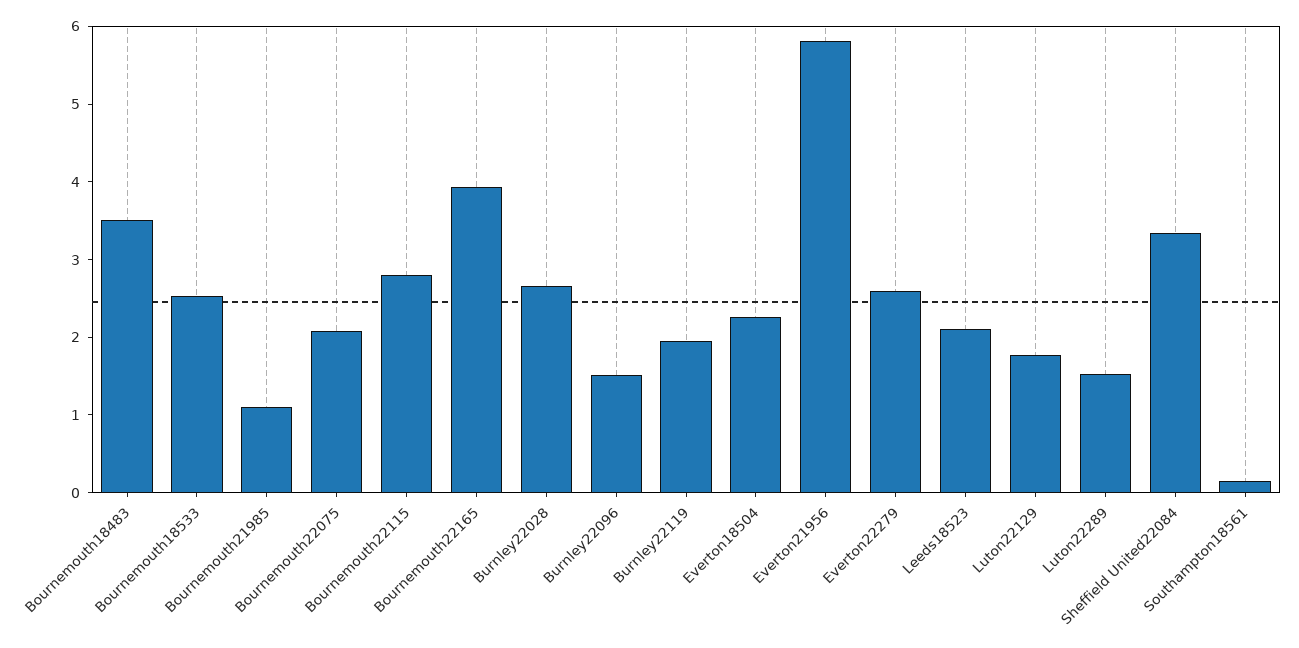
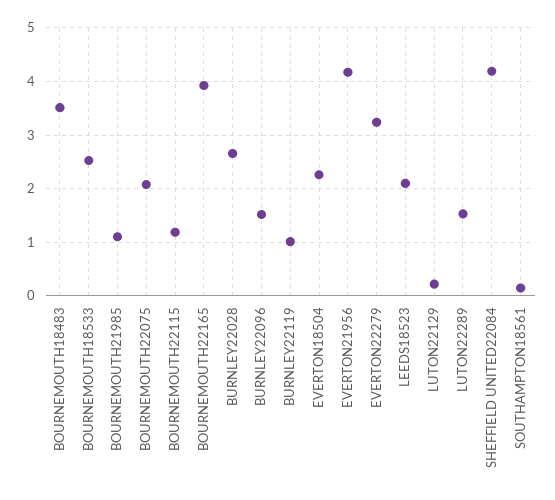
  {
    "Bournemouth18483": 3.6,
    "Bournemouth18533": 2.6,
    "Bournemouth21985": 1.2,
    "Bournemouth22075": 2,
-   "Bournemouth22115": 2.8,
+   "Bournemouth22115": 1.2,
    "Bournemouth22165": 4,
    "Burnley22028": 2.6,
    "Burnley22096": 1.6,
-   "Burnley22119": 2,
+   "Burnley22119": 1,
    "Everton18504": 2.2,
-   "Everton21956": 5.8,
+   "Everton21956": 4.2,
-   "Everton22279": 2.6,
+   "Everton22279": 3.2,
    "Leeds18523": 2.2,
-   "Luton22129": 1.8,
+   "Luton22129": 0.2,
    "Luton22289": 1.6,
-   "Sheffield United22084": 3.4,
+   "Sheffield United22084": 4.2,
    "Southampton18561": 0.2
  }

